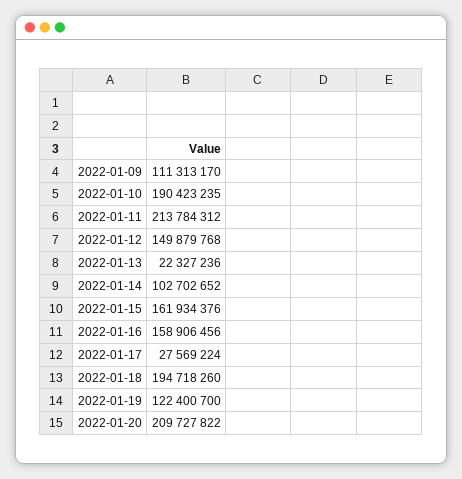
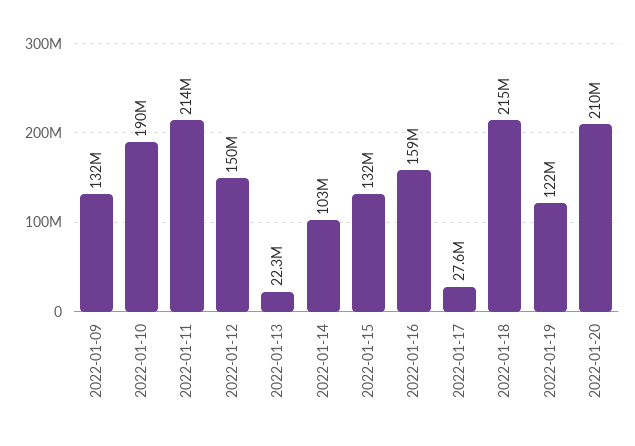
  {
-   "2022-01-09": 111313170,
+   "2022-01-09": 132000000,
    "2022-01-10": 190423235,
    "2022-01-11": 213784312,
    "2022-01-12": 149879768,
    "2022-01-13": 22327236,
    "2022-01-14": 102702652,
-   "2022-01-15": 161934376,
+   "2022-01-15": 132000000,
    "2022-01-16": 158906456,
    "2022-01-17": 27569224,
-   "2022-01-18": 194718260,
+   "2022-01-18": 215000000,
    "2022-01-19": 122400700,
    "2022-01-20": 209727822
  }

